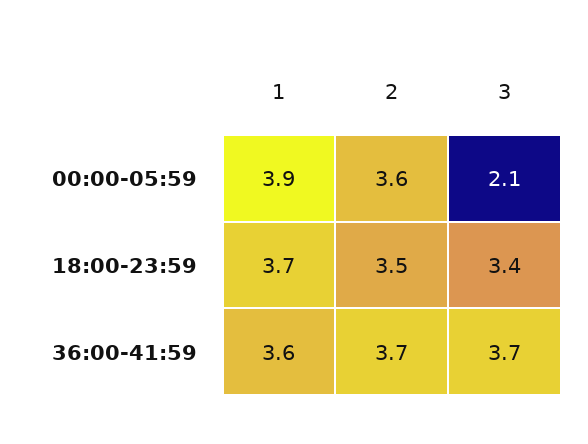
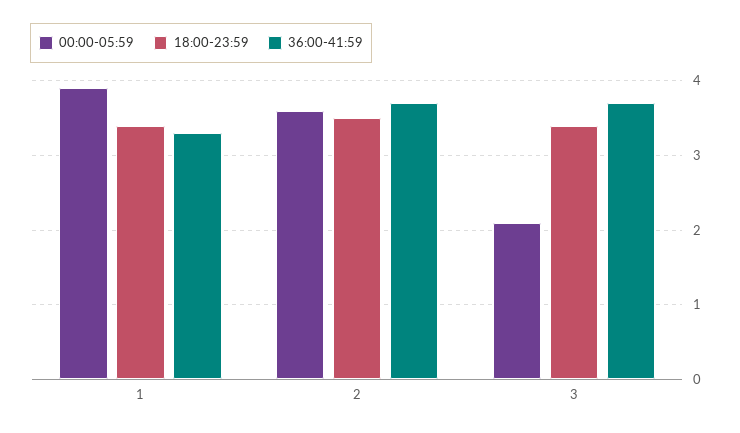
  {
    "00:00-05:59": {
      "1": 3.9,
      "2": 3.6,
      "3": 2.1
    },
    "18:00-23:59": {
-     "1": 3.7,
+     "1": 3.4,
      "2": 3.5,
      "3": 3.4
    },
    "36:00-41:59": {
-     "1": 3.6,
+     "1": 3.3,
      "2": 3.7,
      "3": 3.7
    }
  }

